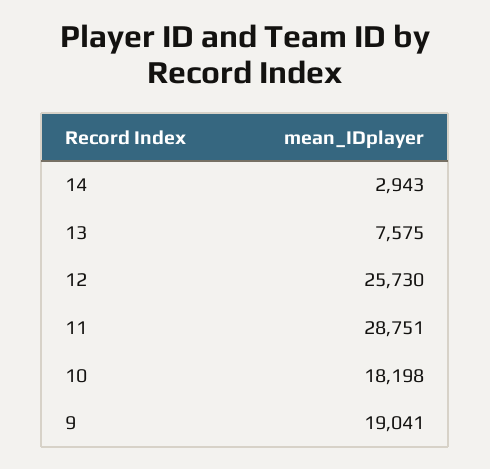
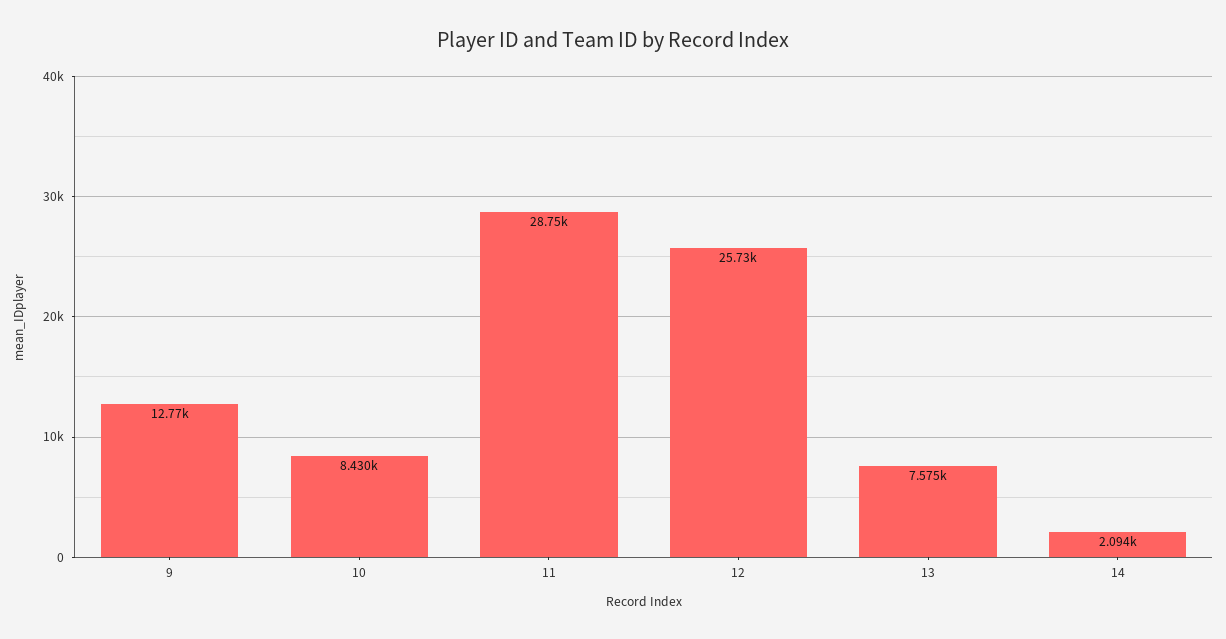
  {
-   "14": 2943,
+   "14": 2094,
    "13": 7575,
    "12": 25730,
    "11": 28751,
-   "10": 18198,
+   "10": 8430,
-   "9": 19041
+   "9": 12770
  }

